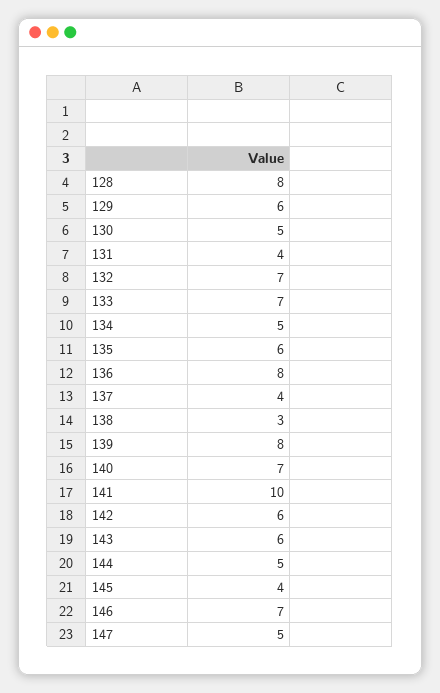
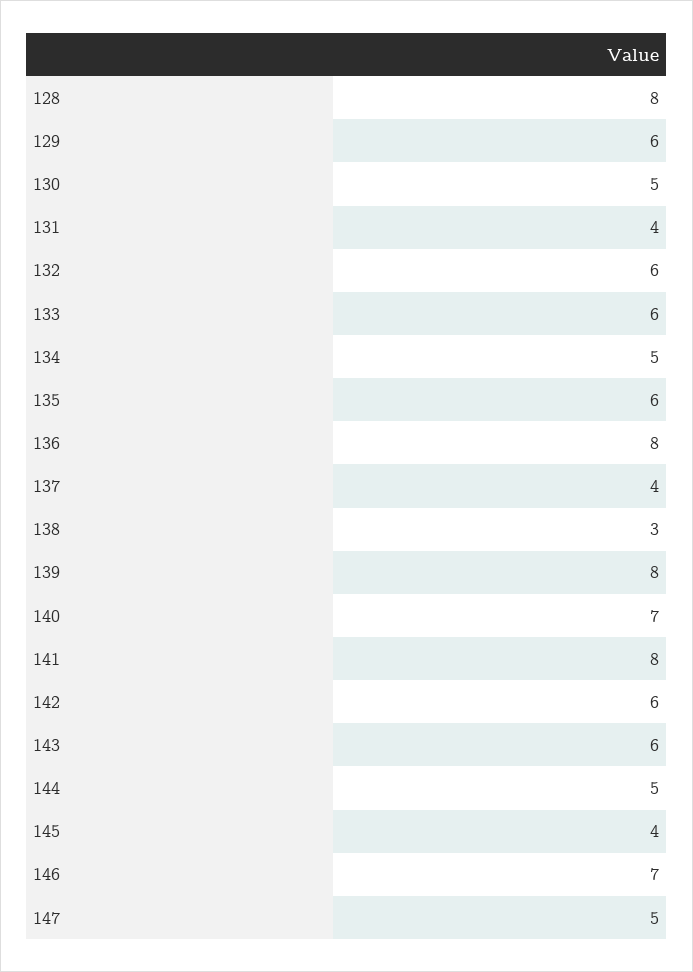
  {
    "128": 8,
    "129": 6,
    "130": 5,
    "131": 4,
-   "132": 7,
+   "132": 6,
-   "133": 7,
+   "133": 6,
    "134": 5,
    "135": 6,
    "136": 8,
    "137": 4,
    "138": 3,
    "139": 8,
    "140": 7,
-   "141": 10,
+   "141": 8,
    "142": 6,
    "143": 6,
    "144": 5,
    "145": 4,
    "146": 7,
    "147": 5
  }

